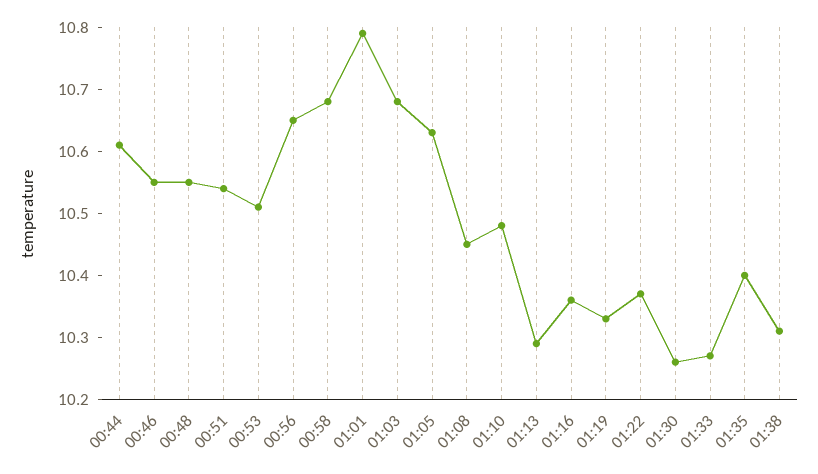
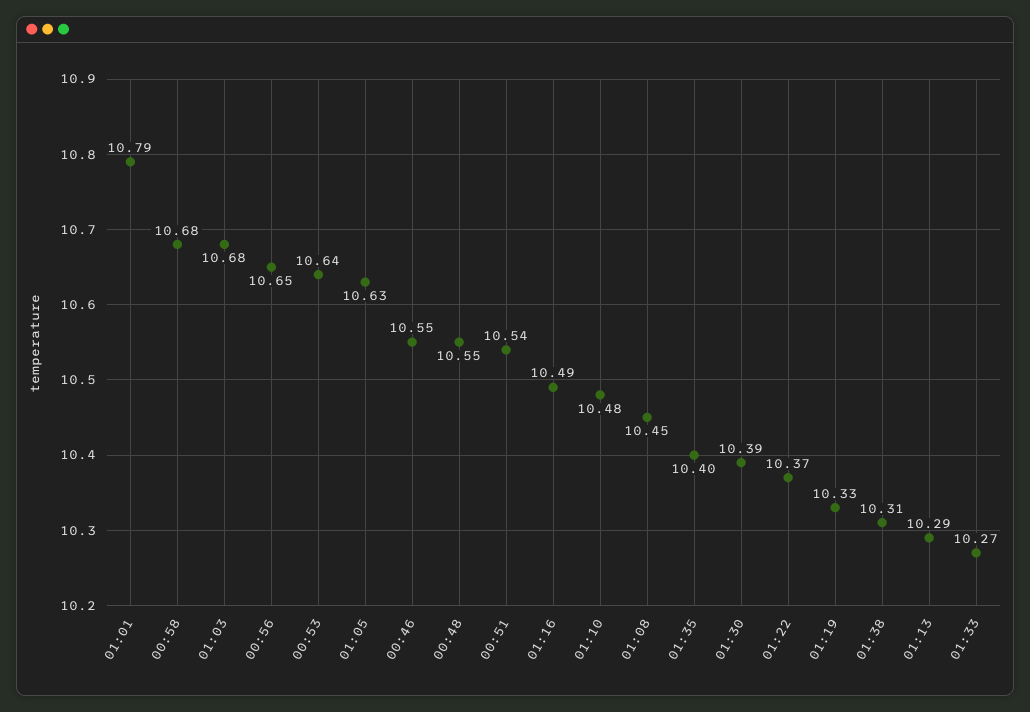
  {
-   "00:44": 10.6,
    "00:46": 10.55,
    "00:48": 10.55,
    "00:51": 10.54,
-   "00:53": 10.5,
+   "00:53": 10.64,
    "00:56": 10.65,
    "00:58": 10.68,
    "01:01": 10.79,
    "01:03": 10.68,
    "01:05": 10.63,
    "01:08": 10.45,
    "01:10": 10.48,
    "01:13": 10.29,
-   "01:16": 10.35,
+   "01:16": 10.49,
    "01:19": 10.33,
    "01:22": 10.37,
-   "01:30": 10.25,
+   "01:30": 10.39,
    "01:33": 10.27,
    "01:35": 10.4,
    "01:38": 10.31
  }

